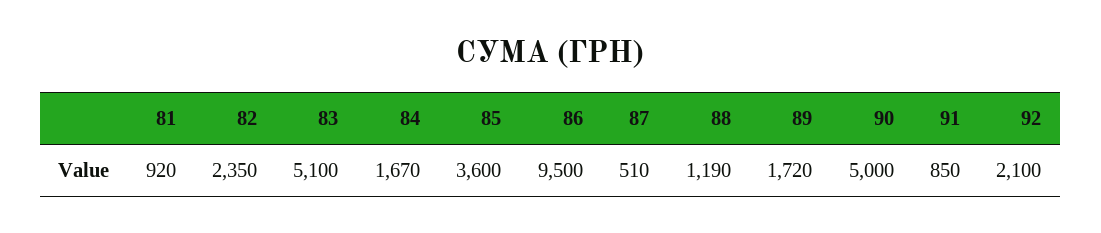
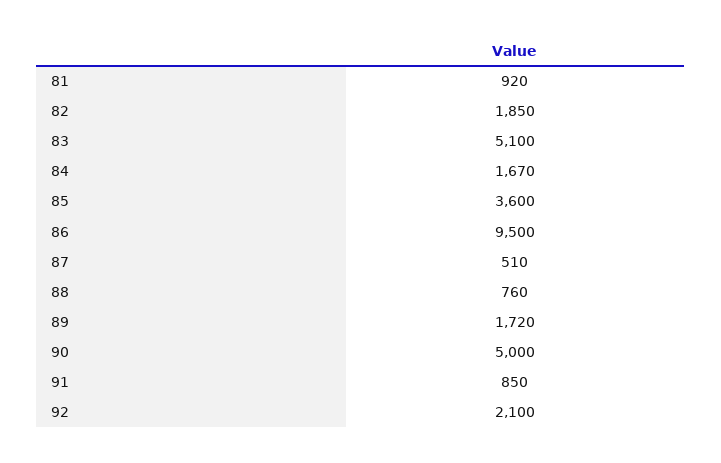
  {
    "81": 920,
-   "82": 2350,
+   "82": 1850,
    "83": 5100,
    "84": 1670,
    "85": 3600,
    "86": 9500,
    "87": 510,
-   "88": 1190,
+   "88": 760,
    "89": 1720,
    "90": 5000,
    "91": 850,
    "92": 2100
  }

